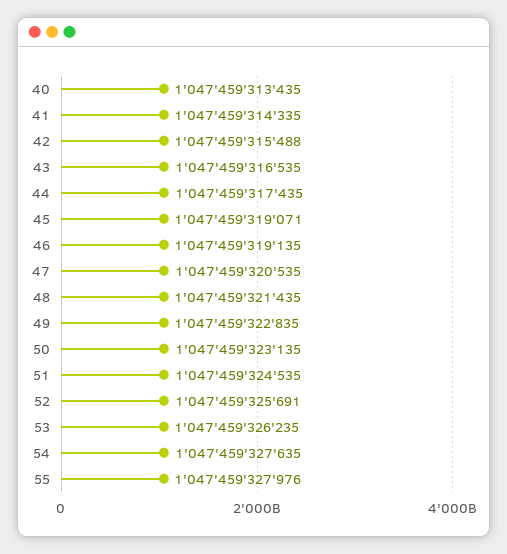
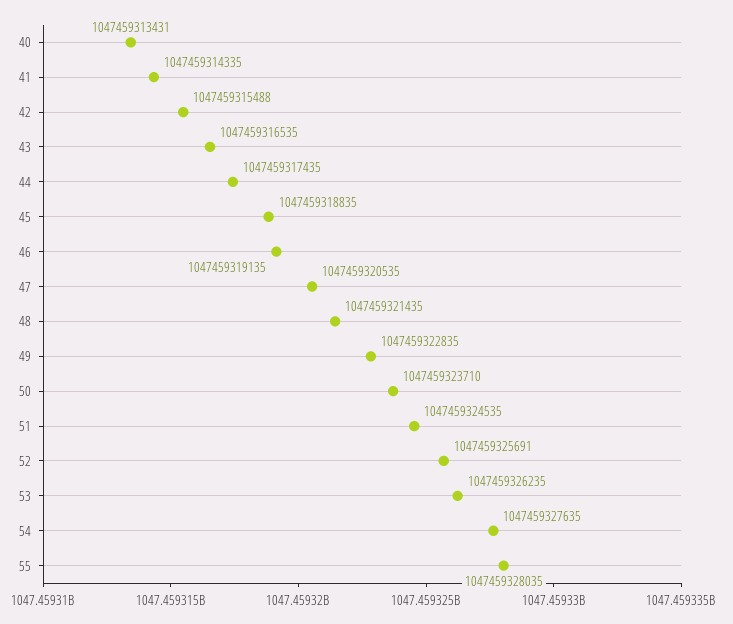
  {
-   "40": 1047459313435,
+   "40": 1047459313431,
    "41": 1047459314335,
    "42": 1047459315488,
    "43": 1047459316535,
    "44": 1047459317435,
-   "45": 1047459319071,
+   "45": 1047459318835,
    "46": 1047459319135,
    "47": 1047459320535,
    "48": 1047459321435,
    "49": 1047459322835,
-   "50": 1047459323135,
+   "50": 1047459323710,
    "51": 1047459324535,
    "52": 1047459325691,
    "53": 1047459326235,
    "54": 1047459327635,
-   "55": 1047459327976
+   "55": 1047459328035
  }

